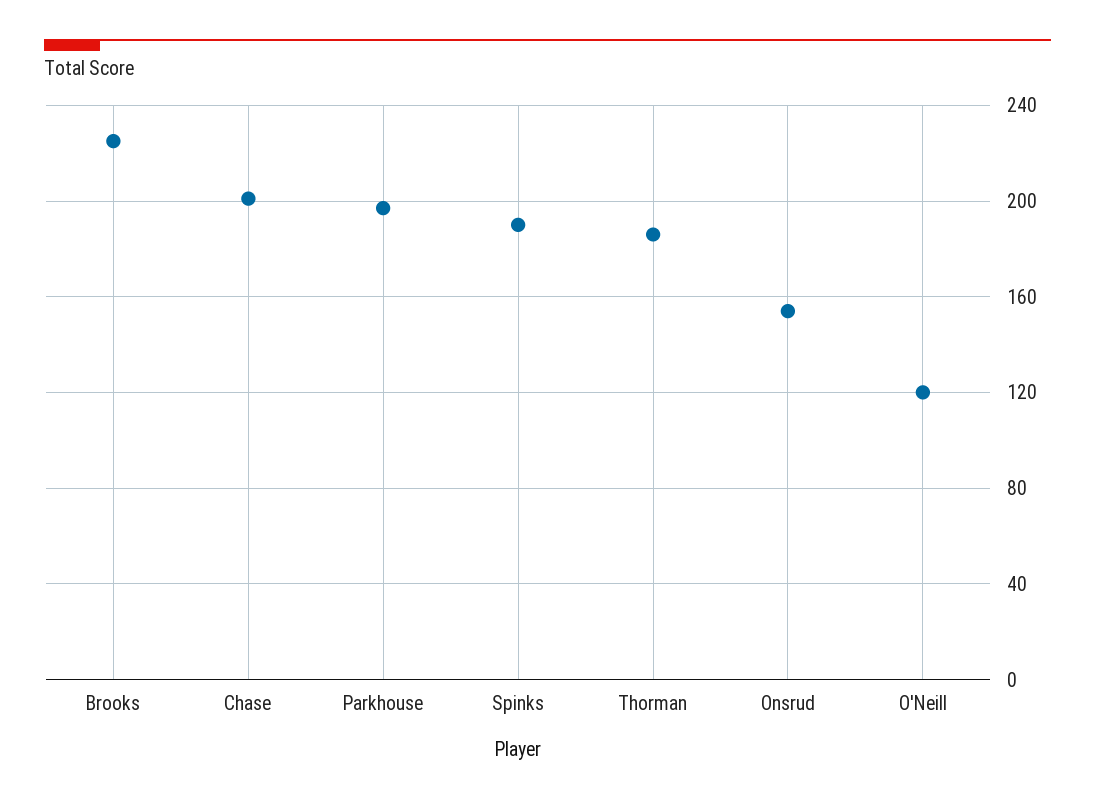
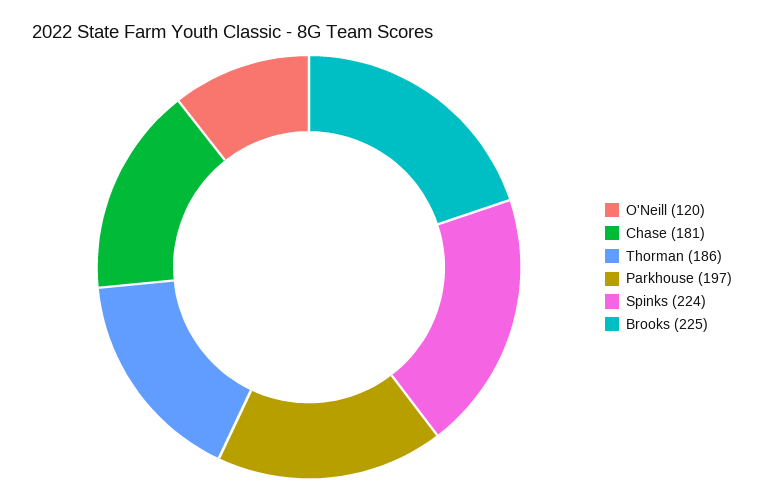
  {
    "Brooks": 225,
-   "Chase": 200,
+   "Chase": 181,
    "Parkhouse": 197,
-   "Spinks": 190,
+   "Spinks": 224,
    "Thorman": 186,
-   "Onsrud": 155,
    "O'Neill": 120
  }

